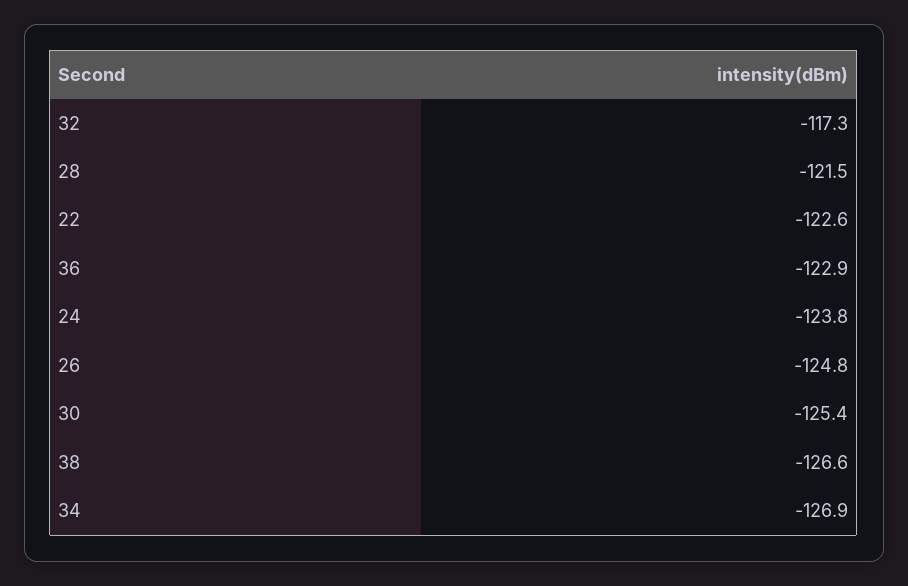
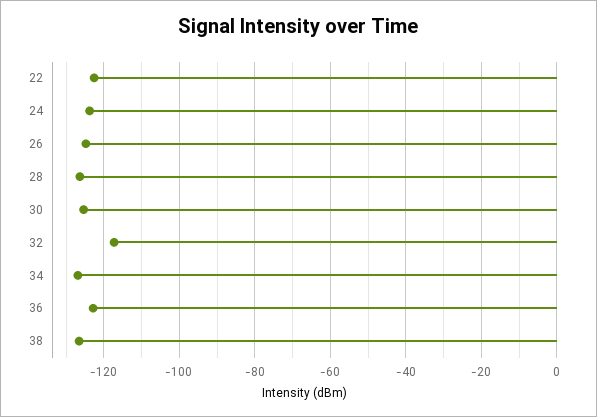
  {
    "32": -117.3,
-   "28": -121.5,
+   "28": -126,
    "22": -122.6,
    "36": -122.9,
    "24": -123.8,
    "26": -124.8,
    "30": -125.4,
    "38": -126.6,
    "34": -126.9
  }

